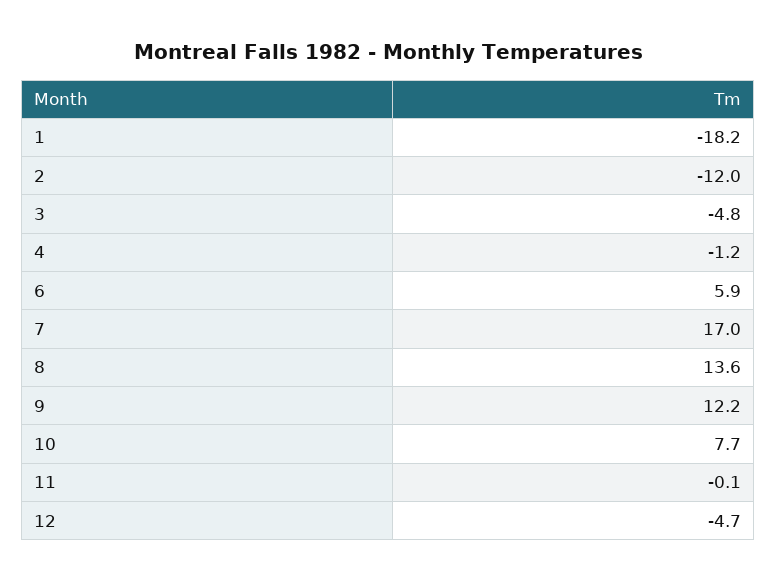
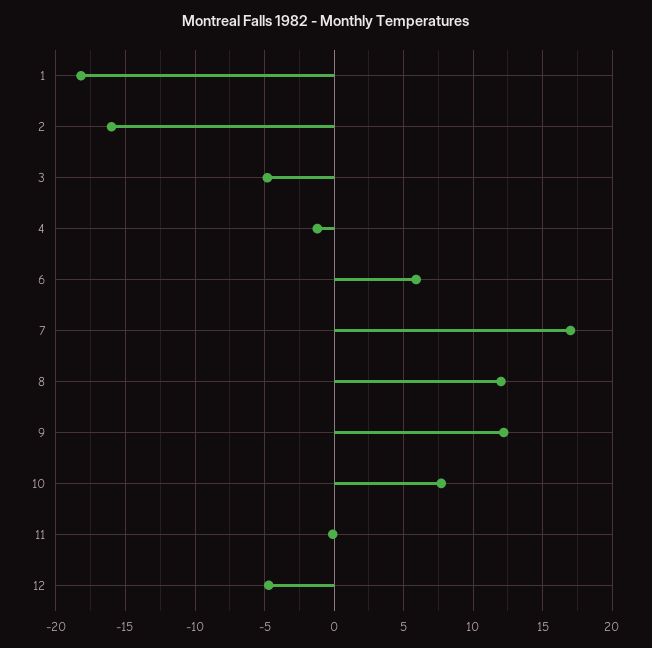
  {
    "1": -18.2,
-   "2": -12,
+   "2": -16,
    "3": -4.8,
    "4": -1.2,
    "6": 5.9,
    "7": 17,
-   "8": 13.6,
+   "8": 12,
    "9": 12.2,
    "10": 7.7,
    "11": -0.1,
    "12": -4.7
  }

